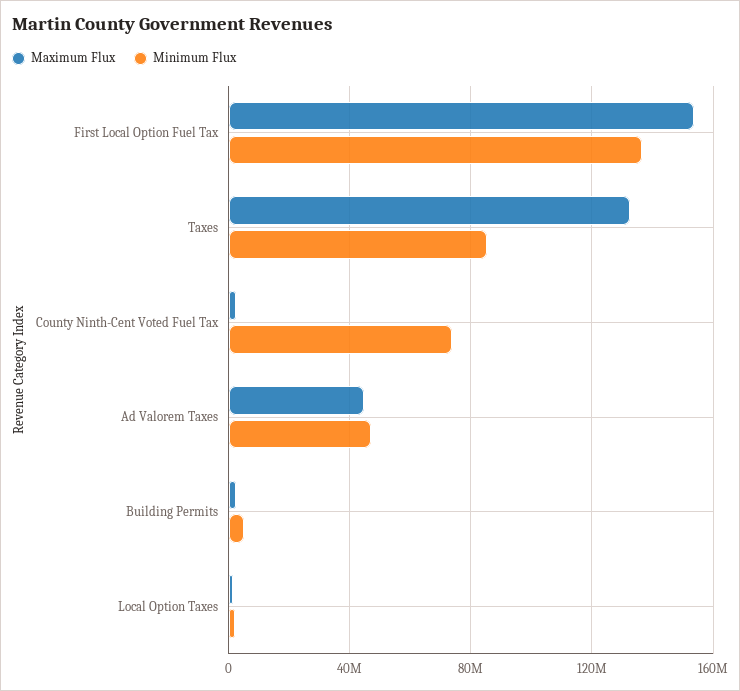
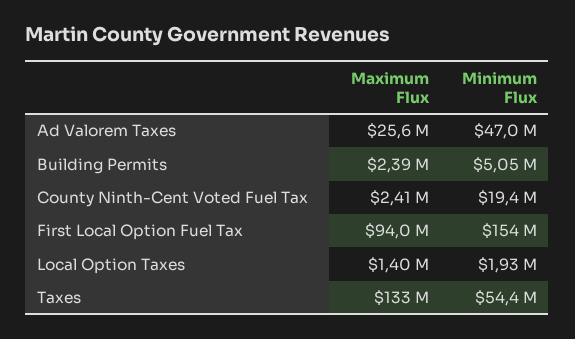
  {
    "Maximum Flux": {
-     "First Local Option Fuel Tax": 155000000,
+     "First Local Option Fuel Tax": 94000000,
      "Taxes": 133000000,
      "County Ninth-Cent Voted Fuel Tax": 2410000,
-     "Ad Valorem Taxes": 45000000,
+     "Ad Valorem Taxes": 25600000,
      "Building Permits": 2390000,
      "Local Option Taxes": 1400000
    },
    "Minimum Flux": {
-     "First Local Option Fuel Tax": 135000000,
+     "First Local Option Fuel Tax": 154000000,
-     "Taxes": 85000000,
+     "Taxes": 54400000,
-     "County Ninth-Cent Voted Fuel Tax": 75000000,
+     "County Ninth-Cent Voted Fuel Tax": 19400000,
      "Ad Valorem Taxes": 47000000,
      "Building Permits": 5050000,
      "Local Option Taxes": 1930000
    }
  }

